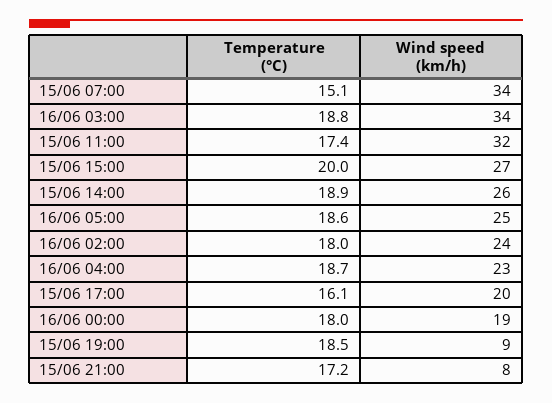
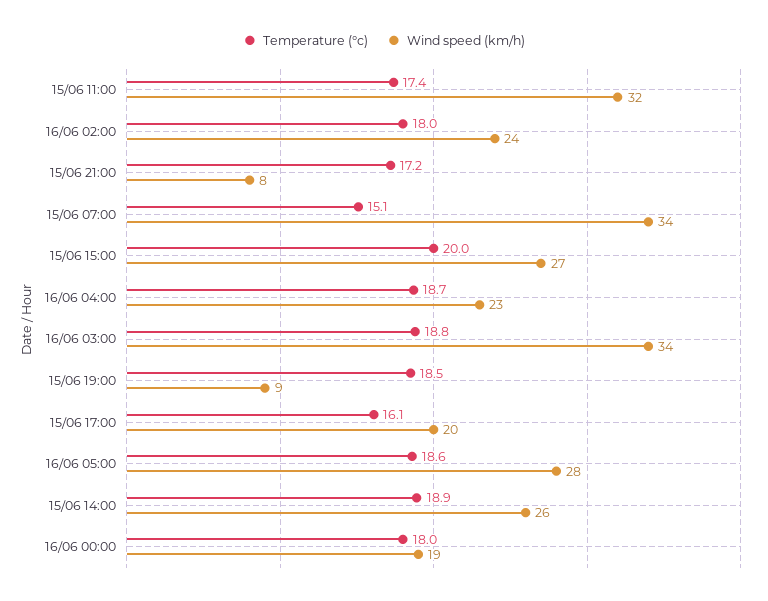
  {
    "Temperature (°C)": {
      "15/06 07:00": 15.1,
      "16/06 03:00": 18.8,
      "15/06 11:00": 17.4,
      "15/06 15:00": 20,
      "15/06 14:00": 18.9,
      "16/06 05:00": 18.6,
      "16/06 02:00": 18,
      "16/06 04:00": 18.7,
      "15/06 17:00": 16.1,
      "16/06 00:00": 18,
      "15/06 19:00": 18.5,
      "15/06 21:00": 17.2
    },
    "Wind speed (km/h)": {
      "15/06 07:00": 34,
      "16/06 03:00": 34,
      "15/06 11:00": 32,
      "15/06 15:00": 27,
      "15/06 14:00": 26,
-     "16/06 05:00": 25,
+     "16/06 05:00": 28,
      "16/06 02:00": 24,
      "16/06 04:00": 23,
      "15/06 17:00": 20,
      "16/06 00:00": 19,
      "15/06 19:00": 9,
      "15/06 21:00": 8
    }
  }

